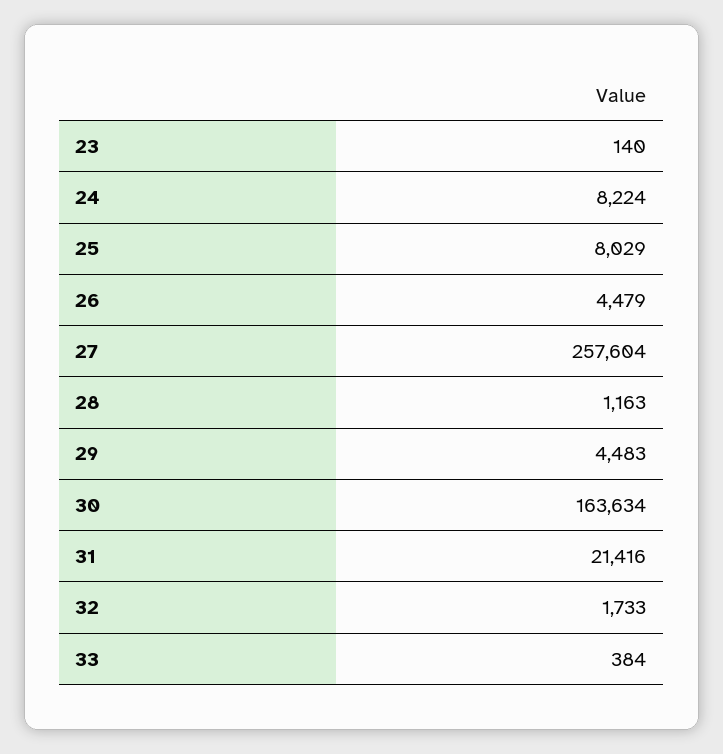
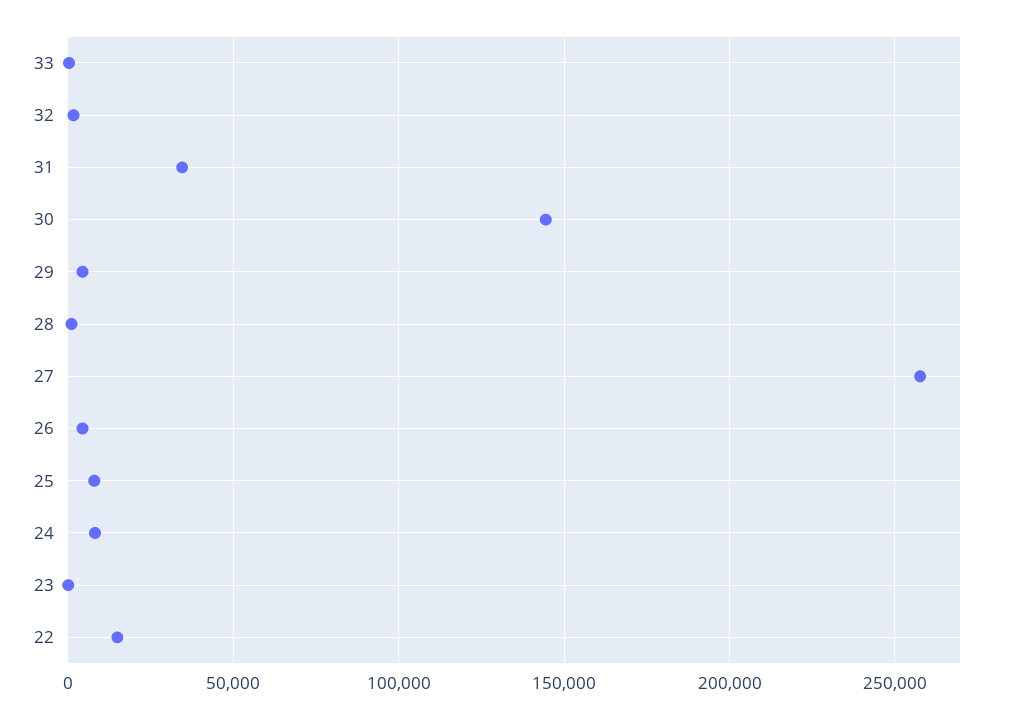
  {
    "23": 140,
    "24": 8224,
    "25": 8029,
    "26": 4479,
    "27": 257604,
    "28": 1163,
    "29": 4483,
-   "30": 163634,
+   "30": 145000,
-   "31": 21416,
+   "31": 35000,
    "32": 1733,
-   "33": 384
+   "33": 384,
+   "22": 15000
  }

